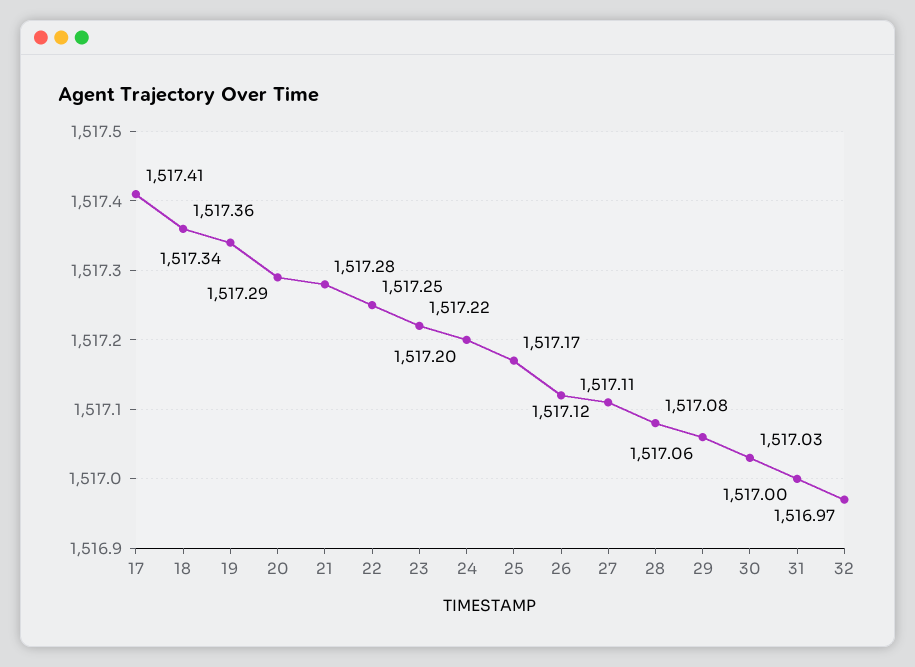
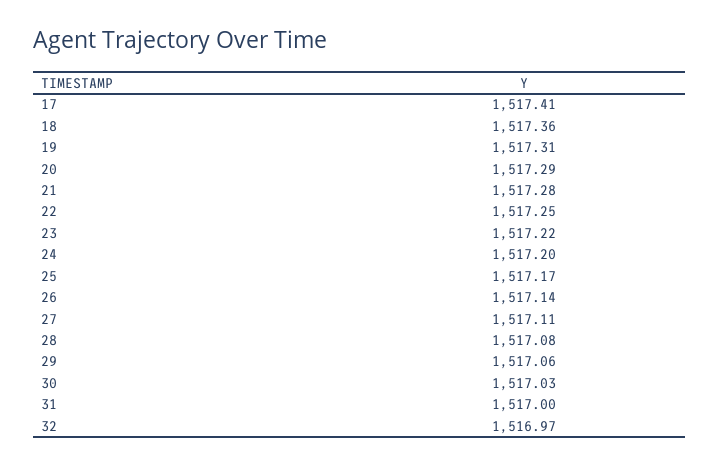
  {
    "17": 1517.41,
    "18": 1517.36,
-   "19": 1517.34,
+   "19": 1517.31,
    "20": 1517.29,
    "21": 1517.28,
    "22": 1517.25,
    "23": 1517.22,
    "24": 1517.2,
    "25": 1517.17,
-   "26": 1517.12,
+   "26": 1517.14,
    "27": 1517.11,
    "28": 1517.08,
    "29": 1517.06,
    "30": 1517.03,
    "31": 1517,
    "32": 1516.97
  }

